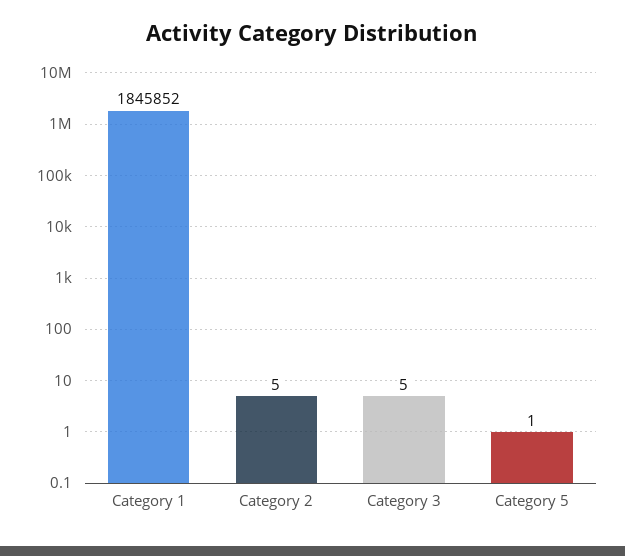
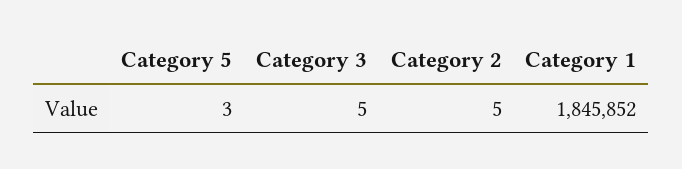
  {
    "Category 1": 1845852,
    "Category 2": 5,
    "Category 3": 5,
-   "Category 5": 1
+   "Category 5": 3
  }

